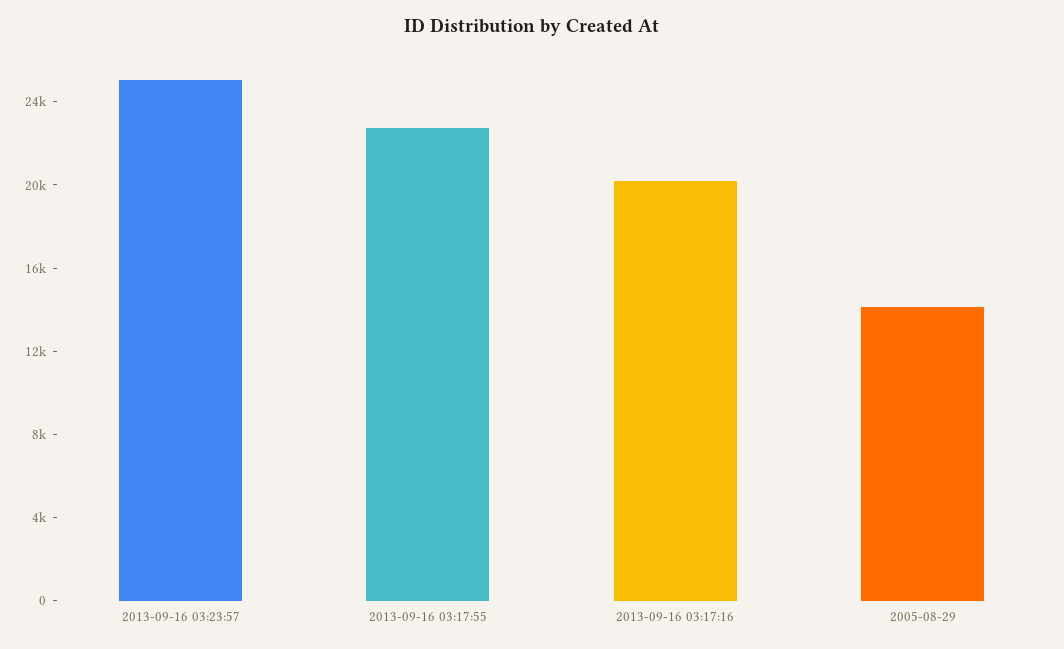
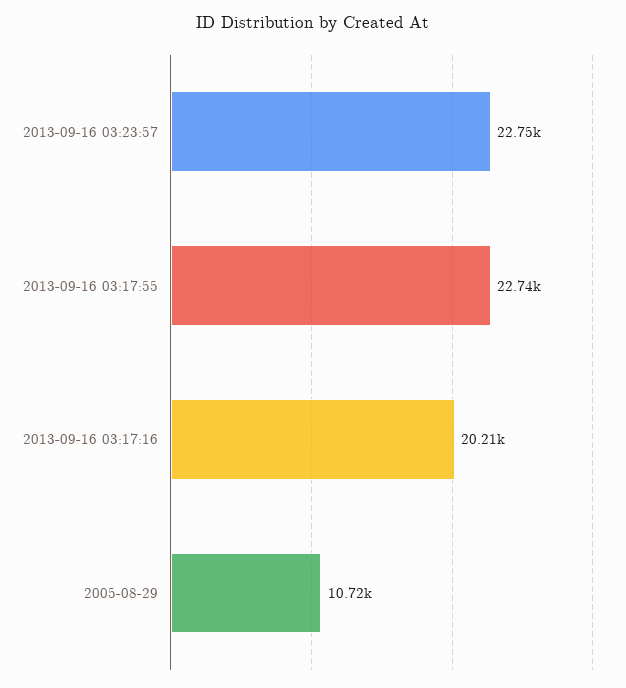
  {
-   "2013-09-16 03:23:57": 25000,
+   "2013-09-16 03:23:57": 22750,
    "2013-09-16 03:17:55": 22740,
    "2013-09-16 03:17:16": 20210,
-   "2005-08-29": 14000
+   "2005-08-29": 10720
  }

